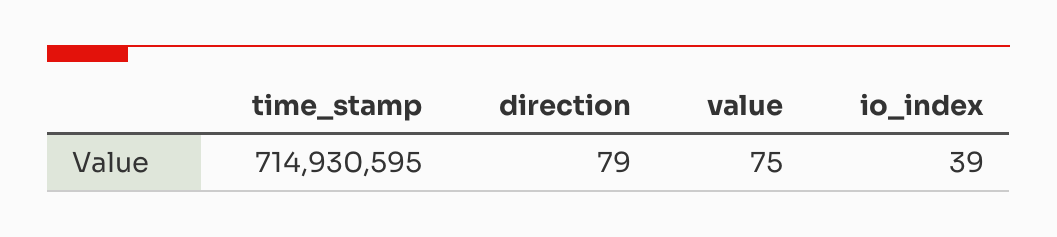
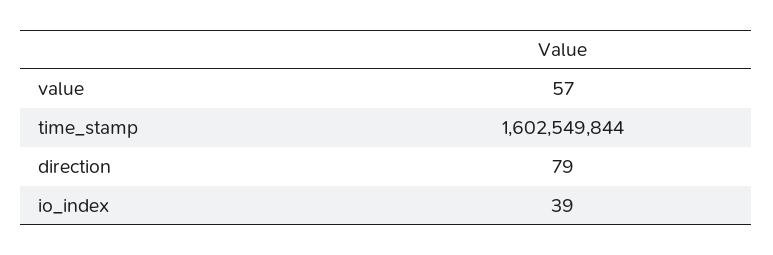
  {
-   "time_stamp": 714930595,
+   "time_stamp": 1602549844,
    "direction": 79,
-   "value": 75,
+   "value": 57,
    "io_index": 39
  }

